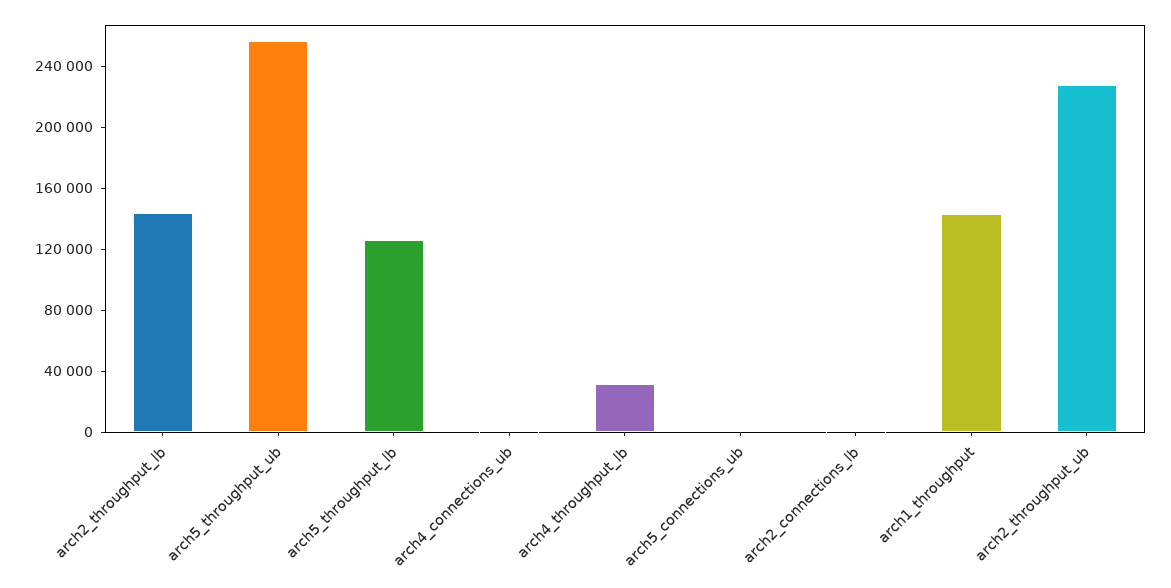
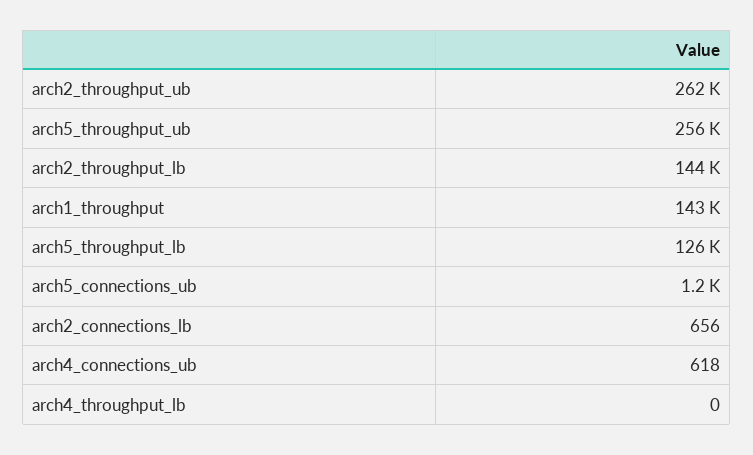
  {
    "arch2_throughput_lb": 144000,
    "arch5_throughput_ub": 256000,
    "arch5_throughput_lb": 126000,
    "arch4_connections_ub": 618,
-   "arch4_throughput_lb": 30000,
+   "arch4_throughput_lb": 0,
    "arch5_connections_ub": 1200,
    "arch2_connections_lb": 656,
    "arch1_throughput": 143000,
-   "arch2_throughput_ub": 230000
+   "arch2_throughput_ub": 262000
  }

